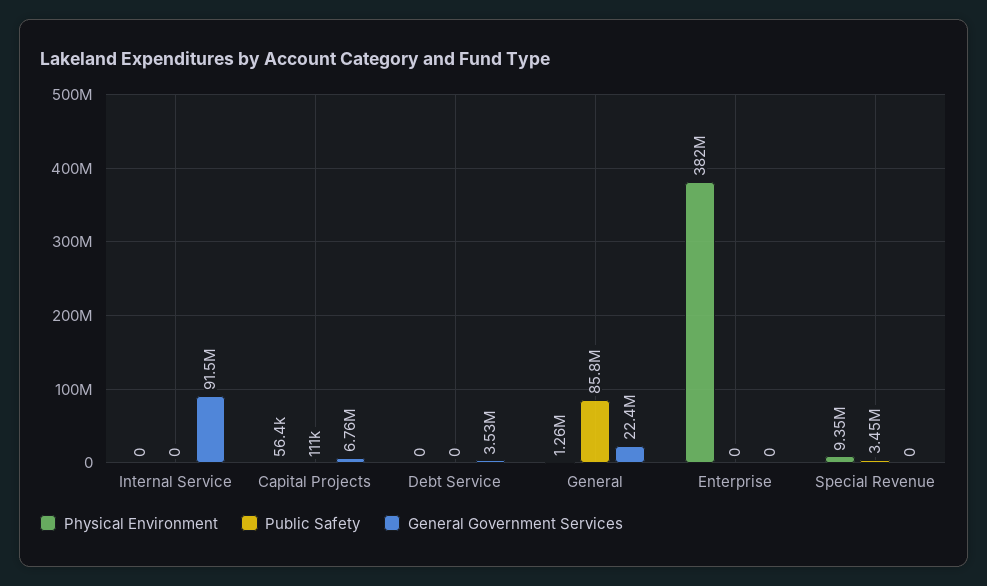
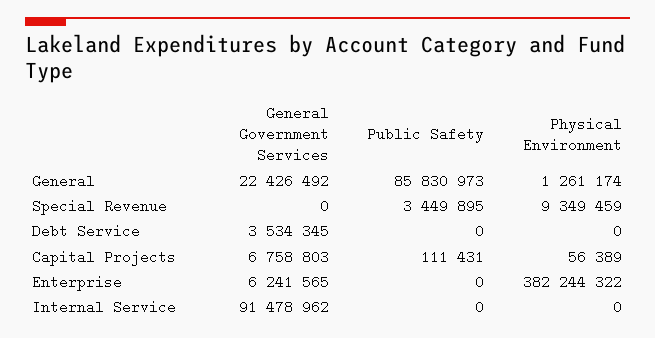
  {
    "Physical Environment": {
      "Internal Service": 0,
      "Capital Projects": 56389,
      "Debt Service": 0,
      "General": 1261174,
      "Enterprise": 382244322,
      "Special Revenue": 9349459
    },
    "Public Safety": {
      "Internal Service": 0,
      "Capital Projects": 111431,
      "Debt Service": 0,
      "General": 85830973,
      "Enterprise": 0,
      "Special Revenue": 3449895
    },
    "General Government Services": {
      "Internal Service": 91478962,
      "Capital Projects": 6758803,
      "Debt Service": 3534345,
      "General": 22426492,
-     "Enterprise": 0,
+     "Enterprise": 6241565,
      "Special Revenue": 0
    }
  }

